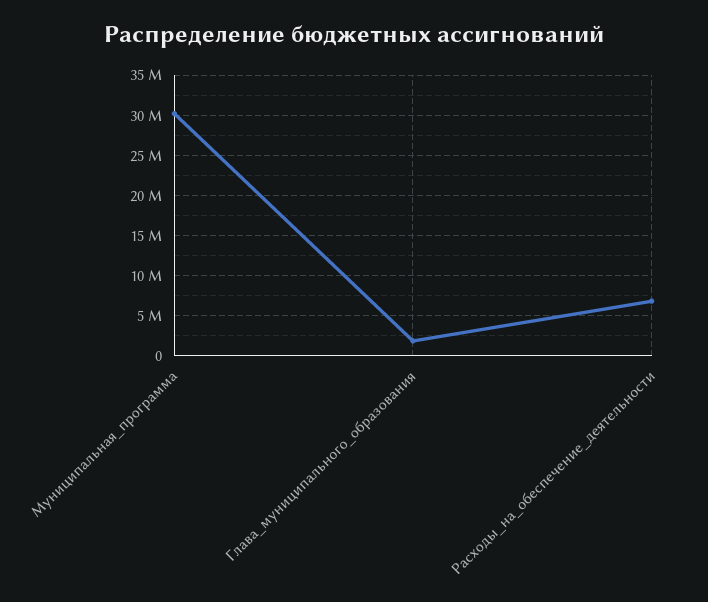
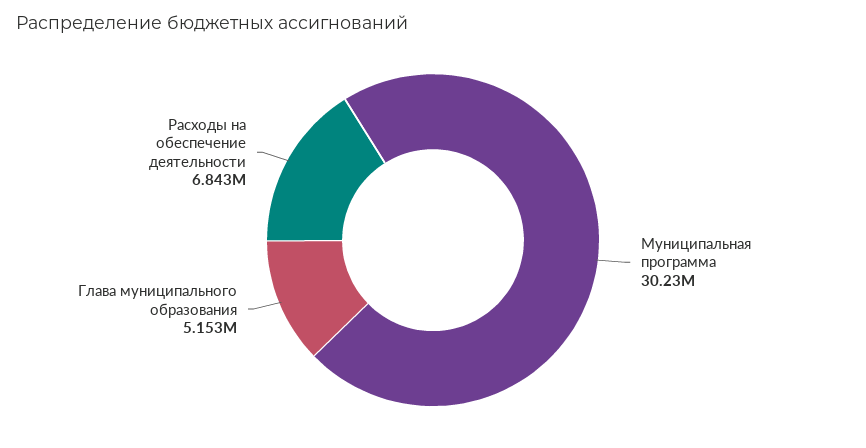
  {
    "Муниципальная_программа": 30230000,
-   "Глава_муниципального_образования": 2000000,
+   "Глава_муниципального_образования": 5153000,
    "Расходы_на_обеспечение_деятельности": 6843000
  }

